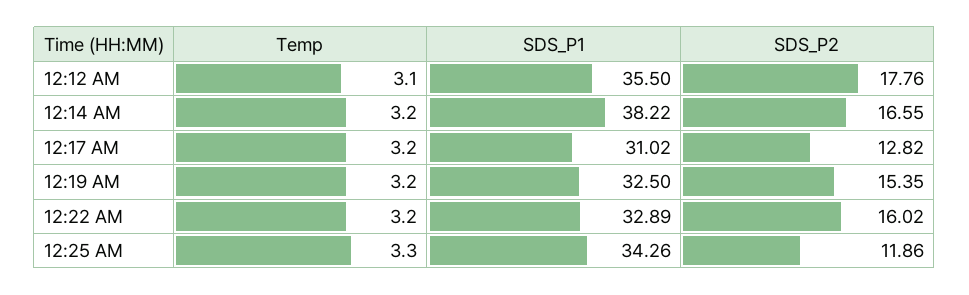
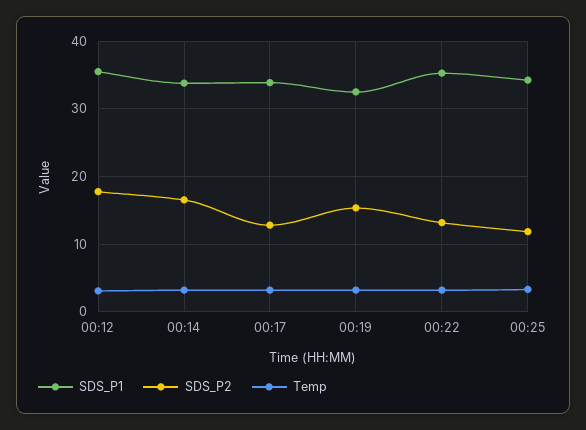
  {
    "Temp": {
      "12:12 AM": 3.1,
      "12:14 AM": 3.2,
      "12:17 AM": 3.2,
      "12:19 AM": 3.2,
      "12:22 AM": 3.2,
      "12:25 AM": 3.3
    },
    "SDS_P1": {
      "12:12 AM": 35.5,
-     "12:14 AM": 38.22,
+     "12:14 AM": 34,
-     "12:17 AM": 31.02,
+     "12:17 AM": 34,
      "12:19 AM": 32.5,
-     "12:22 AM": 32.89,
+     "12:22 AM": 35,
      "12:25 AM": 34.26
    },
    "SDS_P2": {
      "12:12 AM": 17.76,
      "12:14 AM": 16.55,
      "12:17 AM": 12.82,
      "12:19 AM": 15.35,
-     "12:22 AM": 16.02,
+     "12:22 AM": 13,
      "12:25 AM": 11.86
    }
  }

